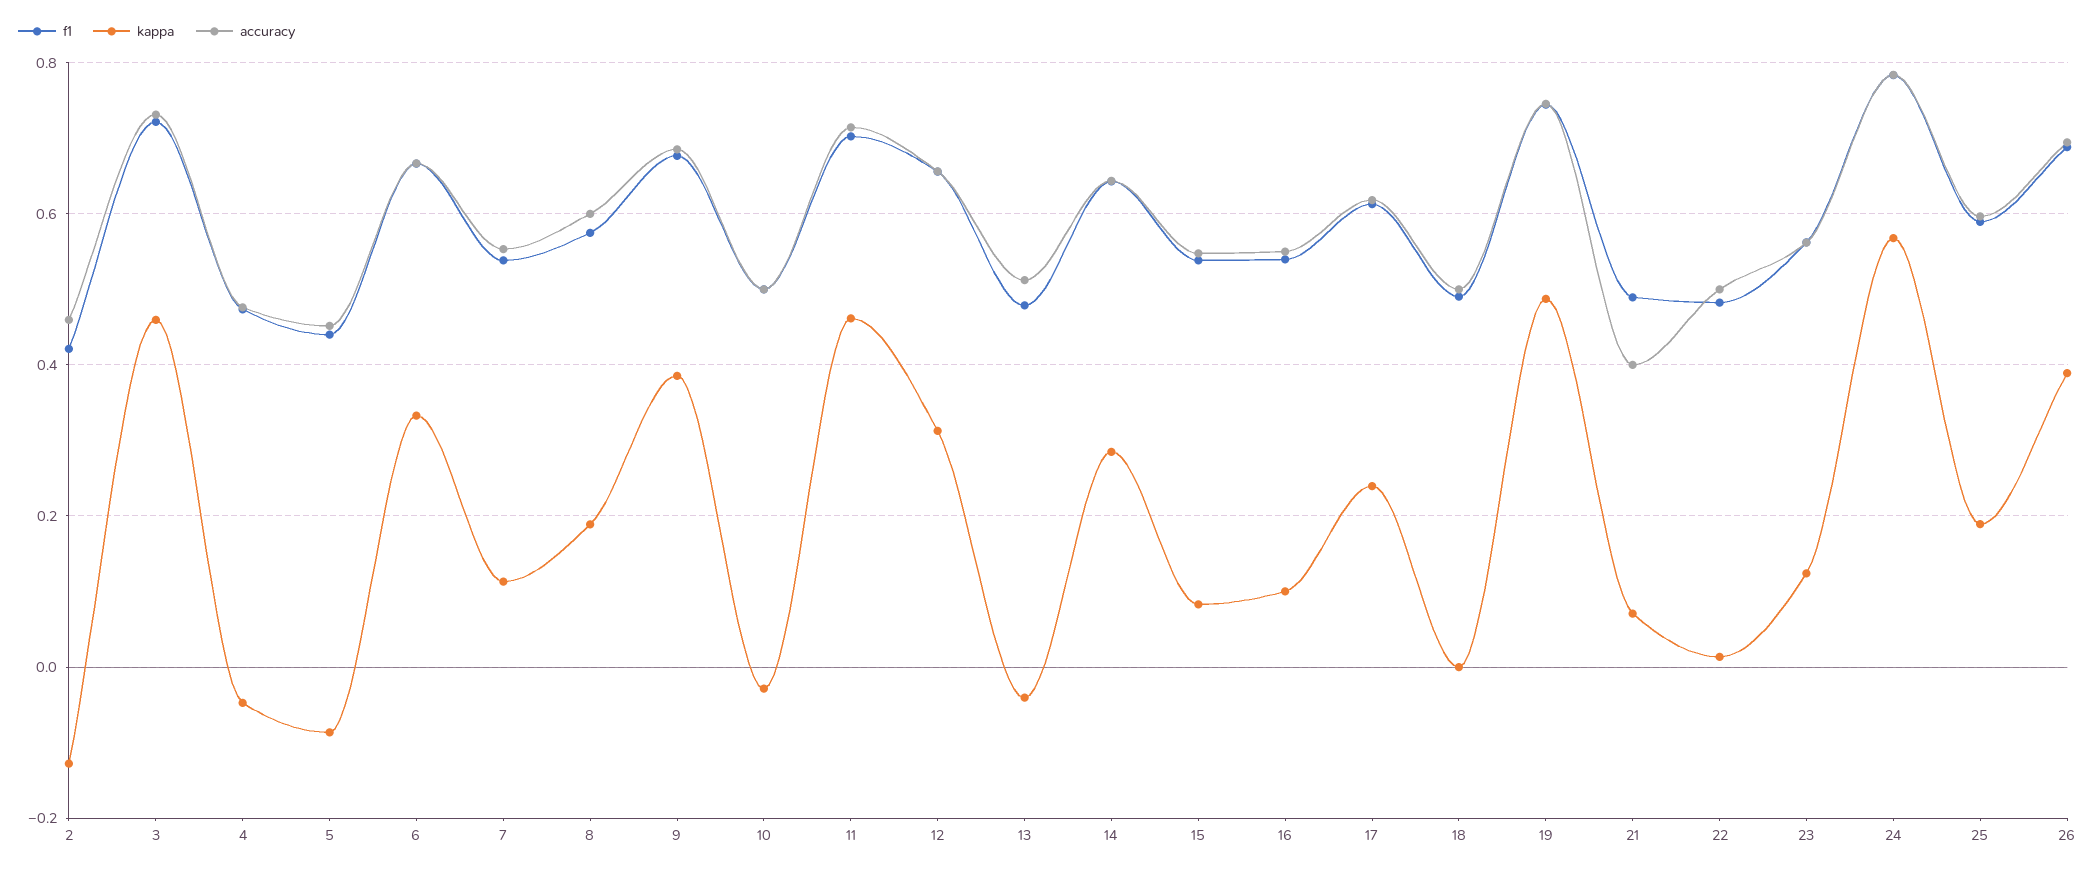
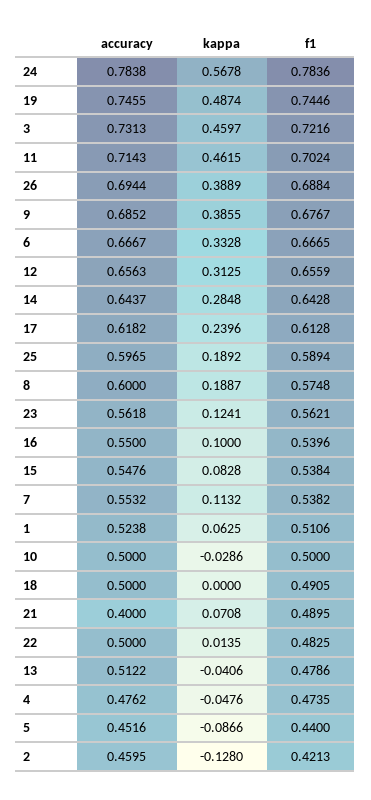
  {
    "f1": {
      "2": 0.4213,
      "3": 0.7216,
      "4": 0.4735,
      "5": 0.44,
      "6": 0.6665,
      "7": 0.5382,
      "8": 0.5748,
      "9": 0.6767,
      "10": 0.5,
      "11": 0.7024,
      "12": 0.6559,
      "13": 0.4786,
      "14": 0.6428,
      "15": 0.5384,
      "16": 0.5396,
      "17": 0.6128,
      "18": 0.4905,
      "19": 0.7446,
      "21": 0.4895,
      "22": 0.4825,
      "23": 0.5621,
      "24": 0.7836,
      "25": 0.5894,
-     "26": 0.6884
+     "26": 0.6884,
+     "1": 0.5106
    },
    "kappa": {
      "2": -0.128,
      "3": 0.4597,
      "4": -0.0476,
      "5": -0.0866,
      "6": 0.3328,
      "7": 0.1132,
      "8": 0.1887,
      "9": 0.3855,
      "10": -0.0286,
      "11": 0.4615,
      "12": 0.3125,
      "13": -0.0406,
      "14": 0.2848,
      "15": 0.0828,
      "16": 0.1,
      "17": 0.2396,
      "18": 0,
      "19": 0.4874,
      "21": 0.0708,
      "22": 0.0135,
      "23": 0.1241,
      "24": 0.5678,
      "25": 0.1892,
-     "26": 0.3889
+     "26": 0.3889,
+     "1": 0.0625
    },
    "accuracy": {
      "2": 0.4595,
      "3": 0.7313,
      "4": 0.4762,
      "5": 0.4516,
      "6": 0.6667,
      "7": 0.5532,
      "8": 0.6,
      "9": 0.6852,
      "10": 0.5,
      "11": 0.7143,
      "12": 0.6563,
      "13": 0.5122,
      "14": 0.6437,
      "15": 0.5476,
      "16": 0.55,
      "17": 0.6182,
      "18": 0.5,
      "19": 0.7455,
      "21": 0.4,
      "22": 0.5,
      "23": 0.5618,
      "24": 0.7838,
      "25": 0.5965,
-     "26": 0.6944
+     "26": 0.6944,
+     "1": 0.5238
    }
  }

